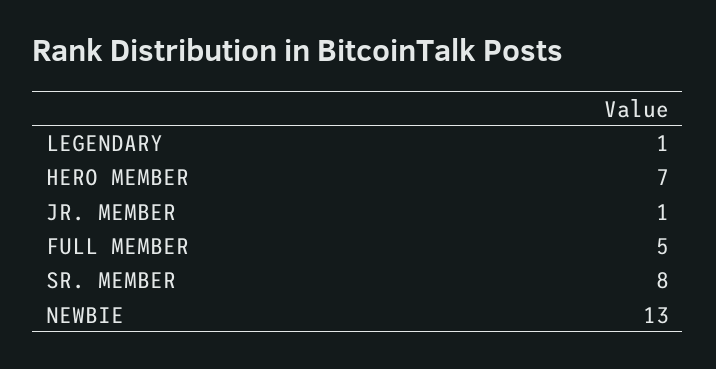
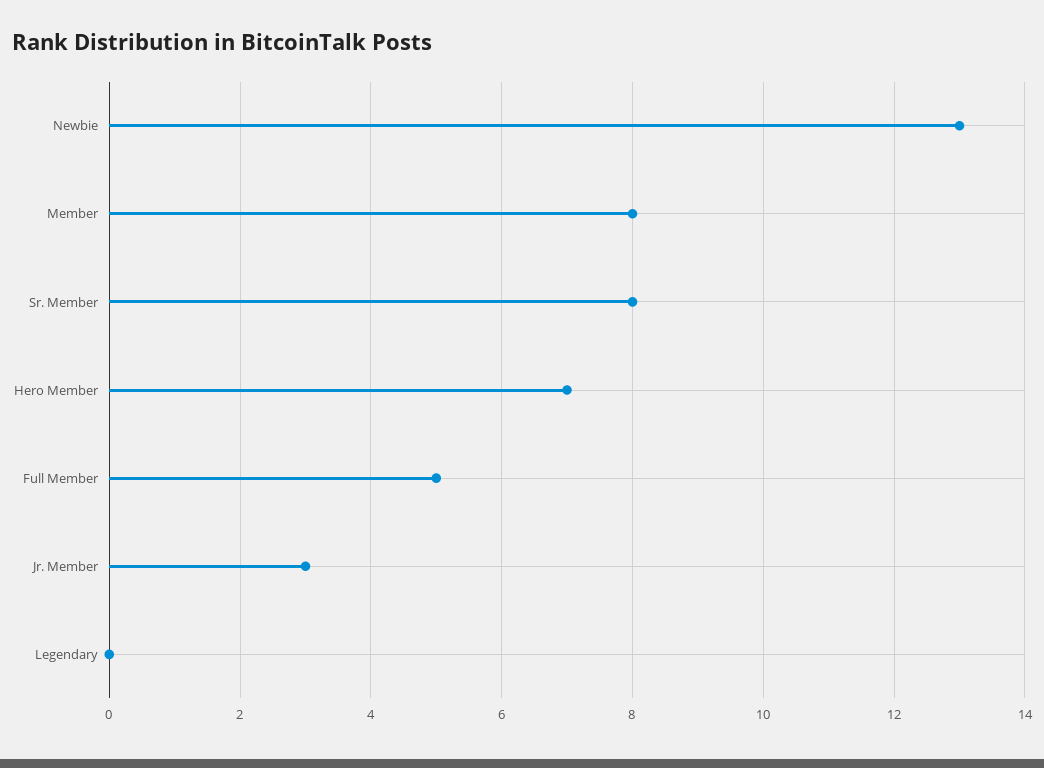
  {
-   "LEGENDARY": 1,
+   "LEGENDARY": 0,
    "HERO MEMBER": 7,
-   "JR. MEMBER": 1,
+   "JR. MEMBER": 3,
    "FULL MEMBER": 5,
    "SR. MEMBER": 8,
-   "NEWBIE": 13
+   "NEWBIE": 13,
+   "Member": 8
  }

